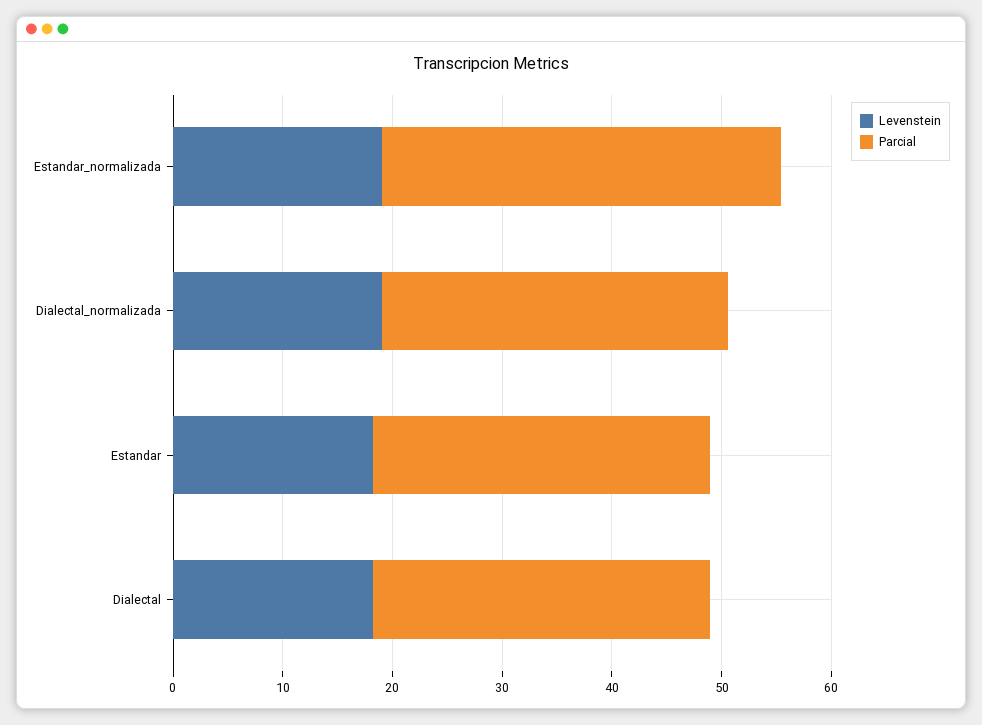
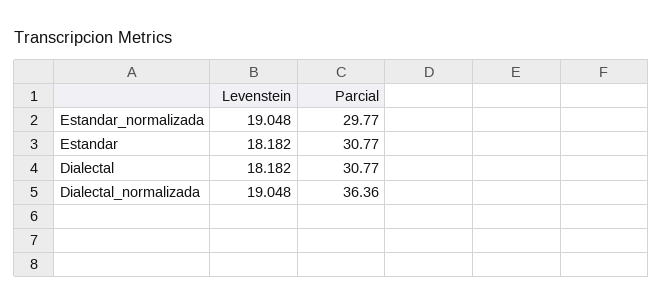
  {
    "Levenstein": {
      "Estandar_normalizada": 19.048,
      "Dialectal_normalizada": 19.048,
      "Estandar": 18.182,
      "Dialectal": 18.182
    },
    "Parcial": {
-     "Estandar_normalizada": 36,
+     "Estandar_normalizada": 29.77,
-     "Dialectal_normalizada": 32,
+     "Dialectal_normalizada": 36.36,
      "Estandar": 30.77,
      "Dialectal": 30.77
    }
  }

